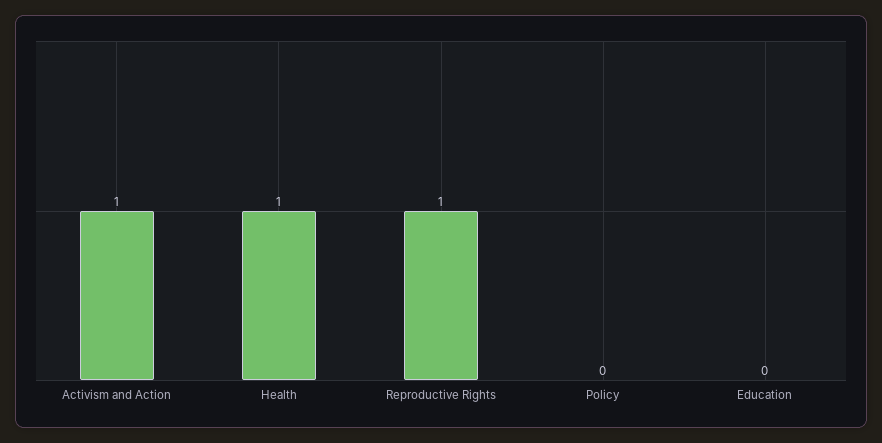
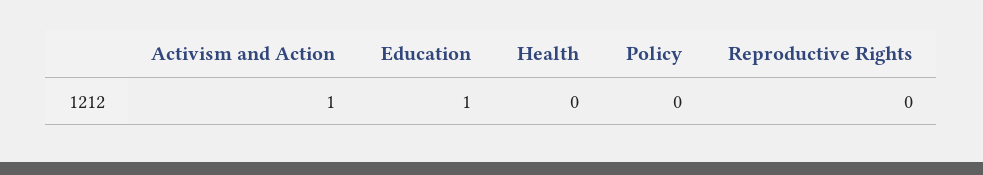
  {
    "Activism and Action": 1,
-   "Health": 1,
+   "Health": 0,
-   "Reproductive Rights": 1,
+   "Reproductive Rights": 0,
    "Policy": 0,
-   "Education": 0
+   "Education": 1
  }

